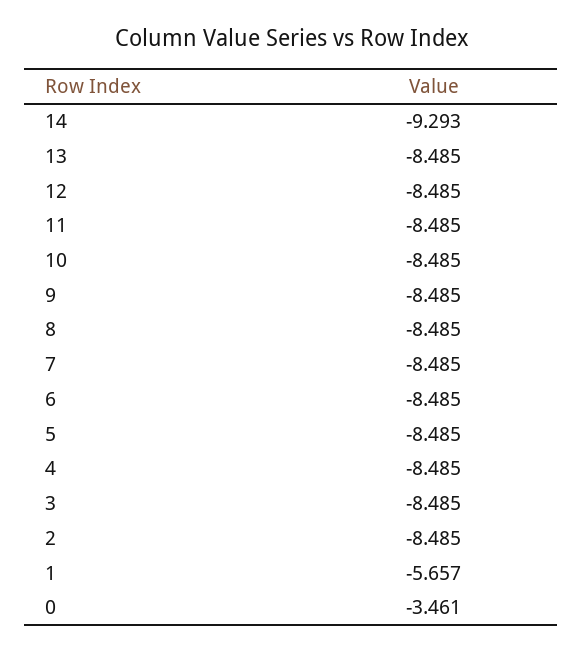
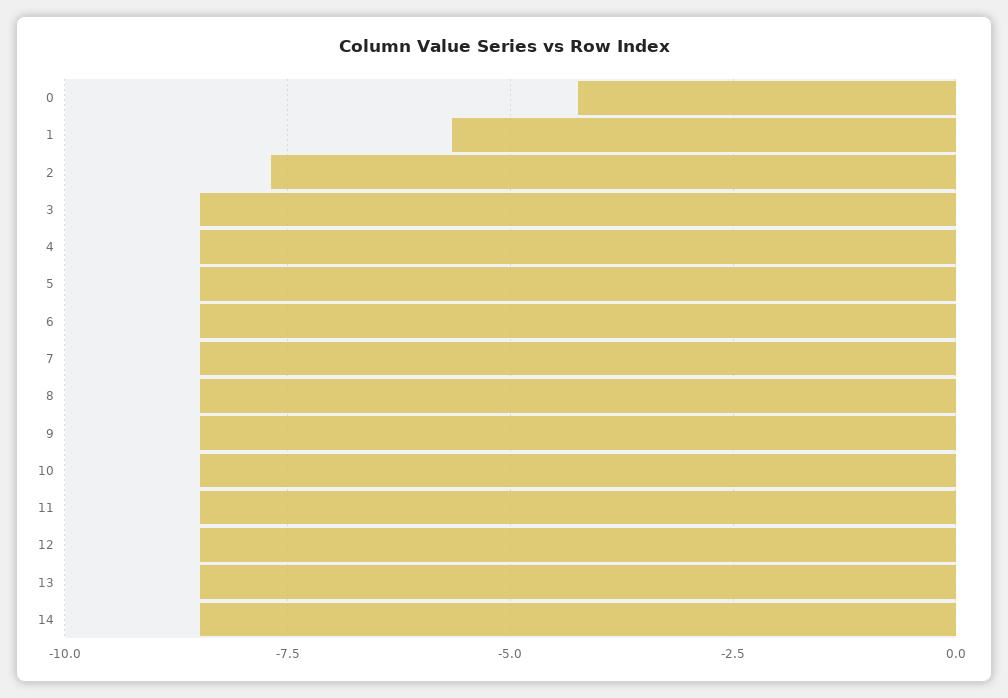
  {
-   "14": -9.293,
+   "14": -8.5,
    "13": -8.485,
    "12": -8.485,
    "11": -8.485,
    "10": -8.485,
    "9": -8.485,
    "8": -8.485,
    "7": -8.485,
    "6": -8.485,
    "5": -8.485,
    "4": -8.485,
    "3": -8.485,
-   "2": -8.485,
+   "2": -7.75,
    "1": -5.657,
-   "0": -3.461
+   "0": -4.25
  }

